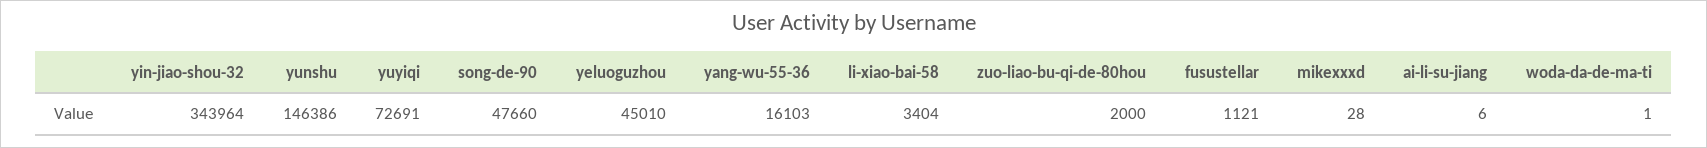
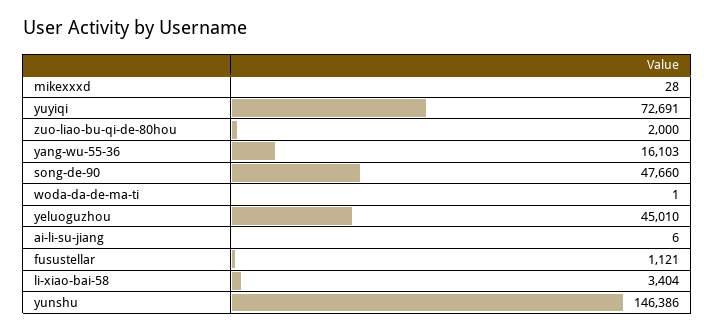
  {
-   "yin-jiao-shou-32": 343964,
    "yunshu": 146386,
    "yuyiqi": 72691,
    "song-de-90": 47660,
    "yeluoguzhou": 45010,
    "yang-wu-55-36": 16103,
    "li-xiao-bai-58": 3404,
    "zuo-liao-bu-qi-de-80hou": 2000,
    "fusustellar": 1121,
    "mikexxxd": 28,
    "ai-li-su-jiang": 6,
    "woda-da-de-ma-ti": 1
  }

